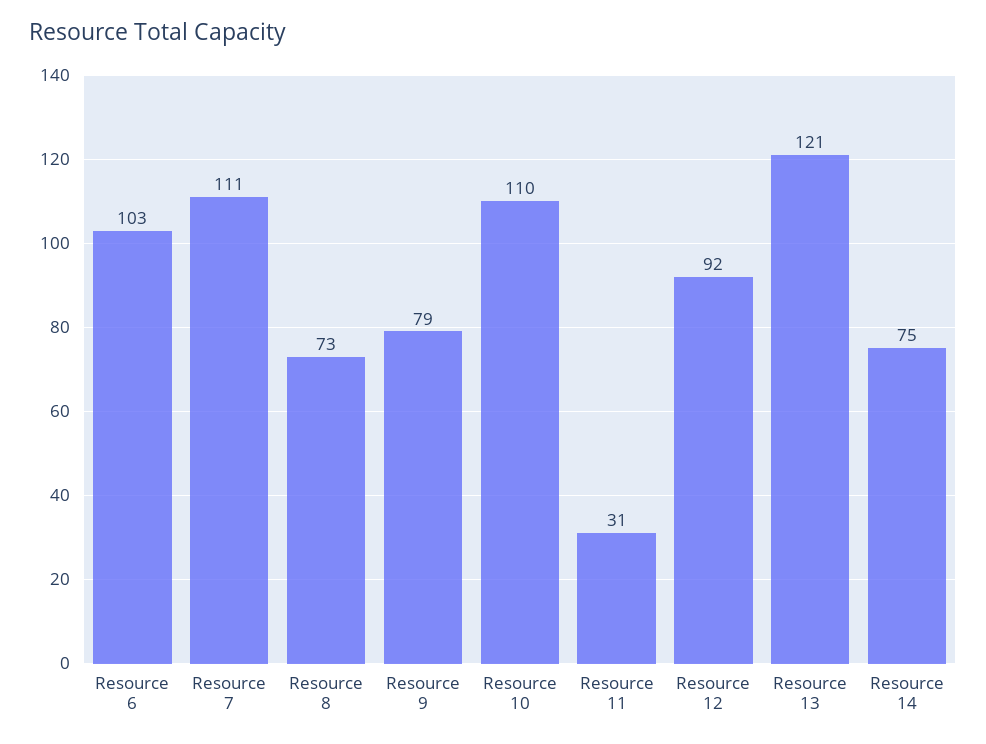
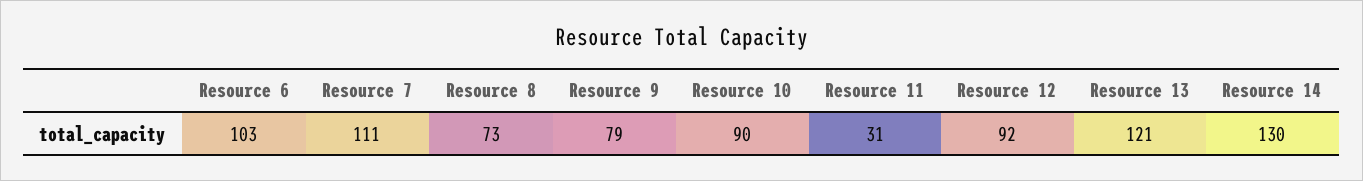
  {
    "Resource 6": 103,
    "Resource 7": 111,
    "Resource 8": 73,
    "Resource 9": 79,
-   "Resource 10": 110,
+   "Resource 10": 90,
    "Resource 11": 31,
    "Resource 12": 92,
    "Resource 13": 121,
-   "Resource 14": 75
+   "Resource 14": 130
  }

